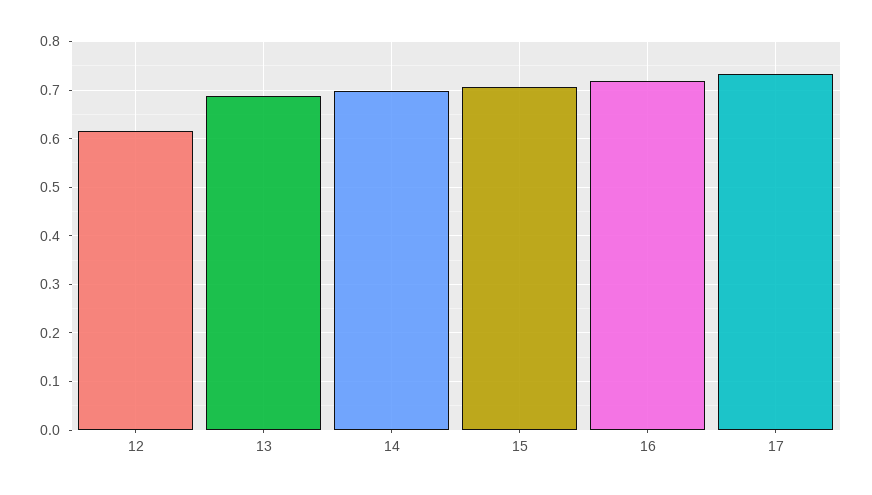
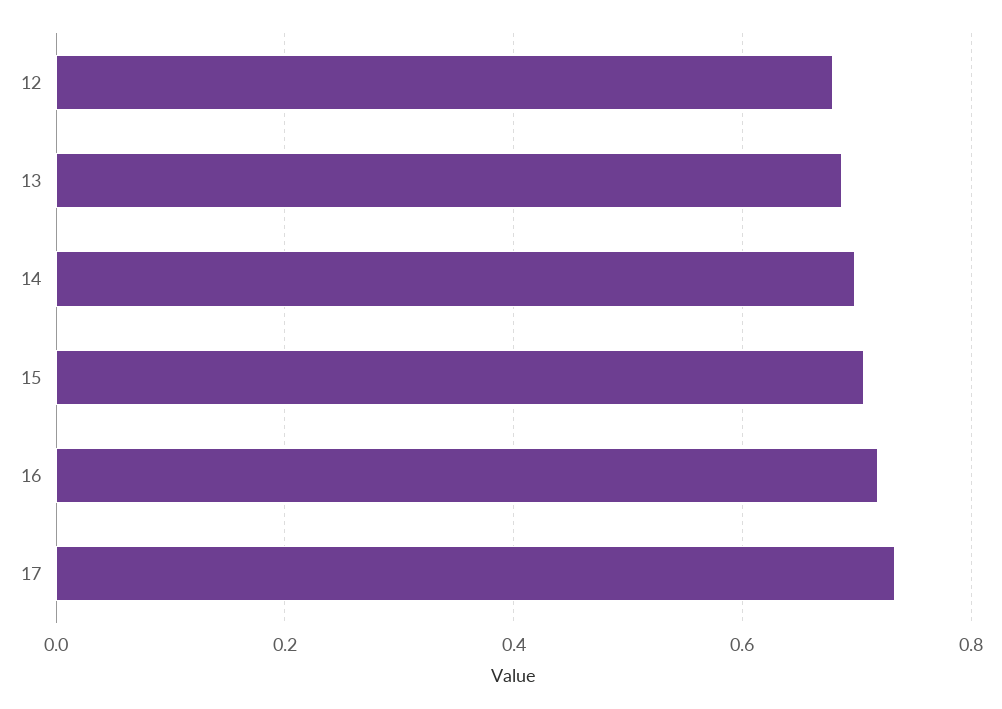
  {
-   "12": 0.62,
+   "12": 0.68,
    "13": 0.68,
    "14": 0.7,
    "15": 0.7,
    "16": 0.72,
    "17": 0.74
  }

